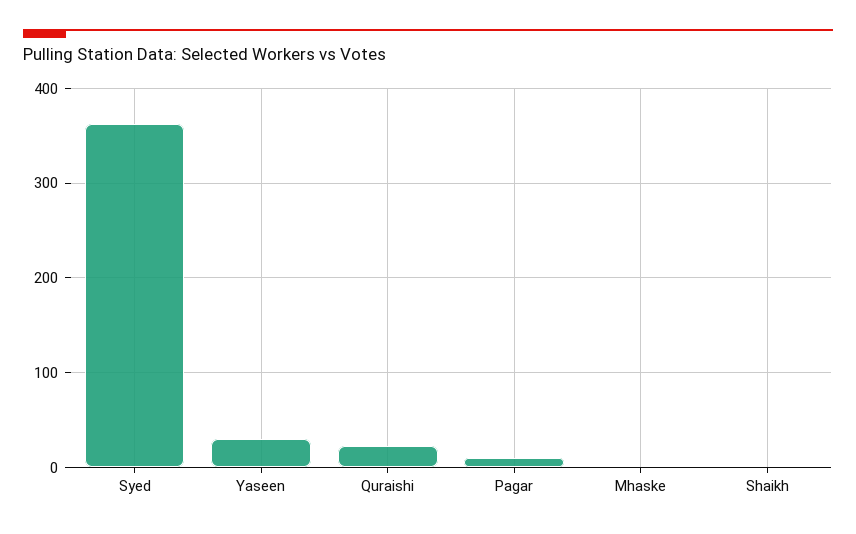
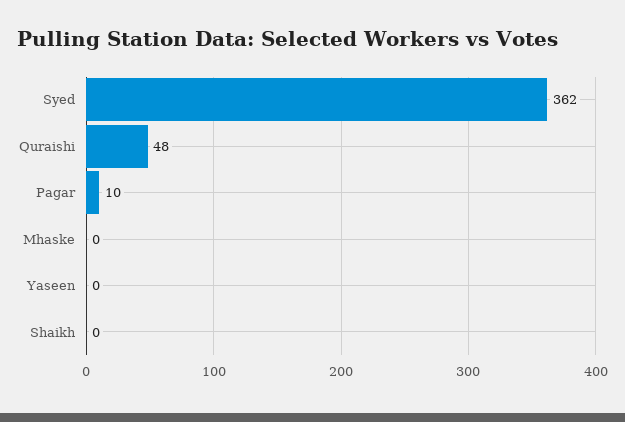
  {
    "Syed": 362,
-   "Yaseen": 30,
+   "Yaseen": 0,
-   "Quraishi": 20,
+   "Quraishi": 48,
    "Pagar": 10,
    "Mhaske": 0,
    "Shaikh": 0
  }

